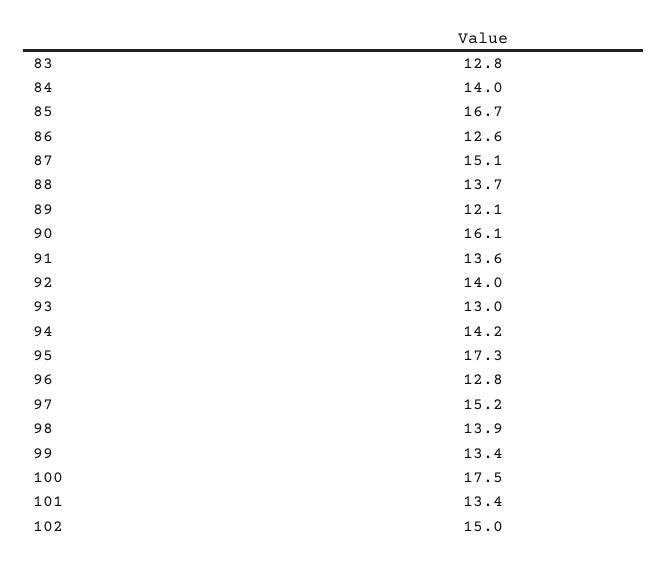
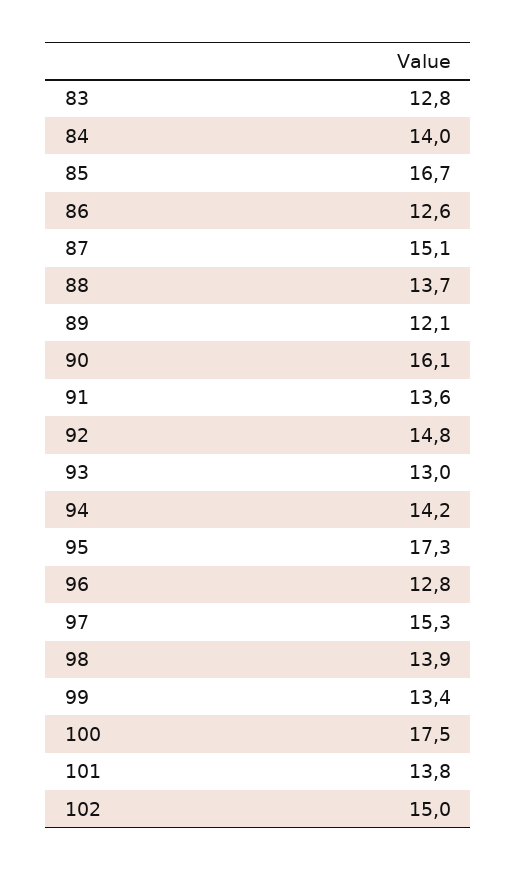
  {
    "83": 12.8,
    "84": 14,
    "85": 16.7,
    "86": 12.6,
    "87": 15.1,
    "88": 13.7,
    "89": 12.1,
    "90": 16.1,
    "91": 13.6,
-   "92": 14,
+   "92": 14.8,
    "93": 13,
    "94": 14.2,
    "95": 17.3,
    "96": 12.8,
-   "97": 15.2,
+   "97": 15.3,
    "98": 13.9,
    "99": 13.4,
    "100": 17.5,
-   "101": 13.4,
+   "101": 13.8,
    "102": 15
  }

